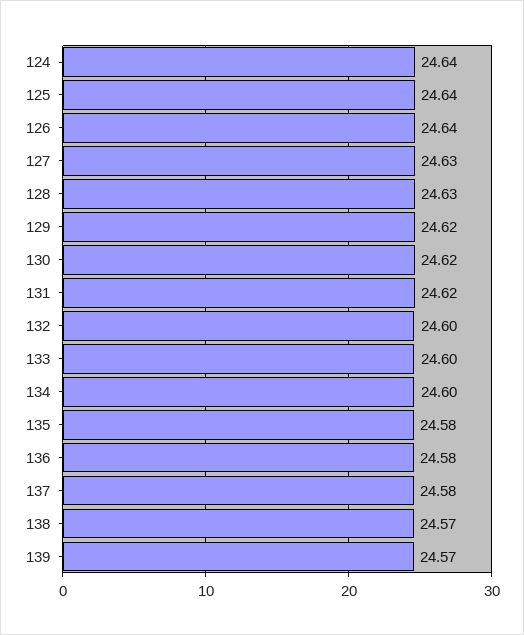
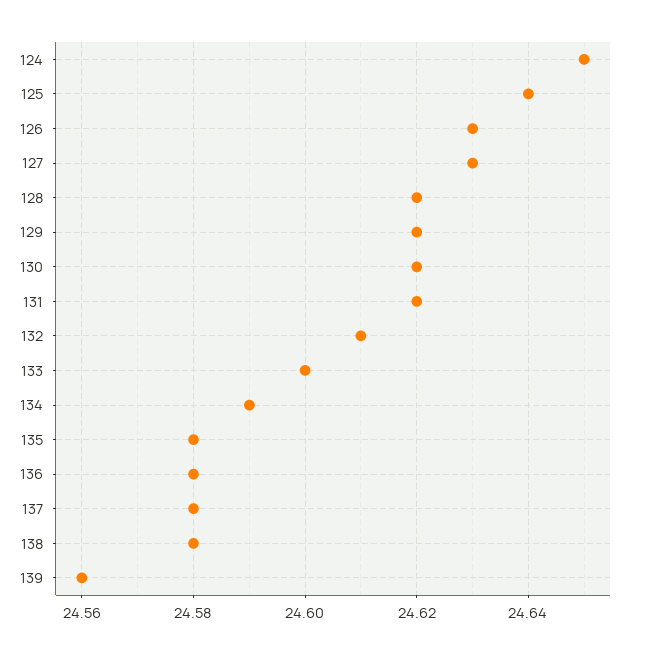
  {
-   "124": 24.64,
+   "124": 24.65,
    "125": 24.64,
-   "126": 24.64,
+   "126": 24.63,
    "127": 24.63,
-   "128": 24.63,
+   "128": 24.62,
    "129": 24.62,
    "130": 24.62,
    "131": 24.62,
-   "132": 24.6,
+   "132": 24.61,
    "133": 24.6,
-   "134": 24.6,
+   "134": 24.59,
    "135": 24.58,
    "136": 24.58,
    "137": 24.58,
-   "138": 24.57,
+   "138": 24.58,
-   "139": 24.57
+   "139": 24.56
  }

